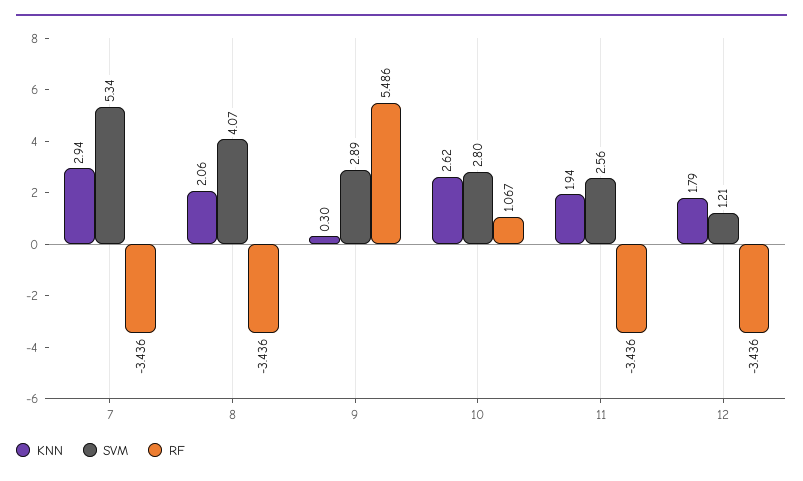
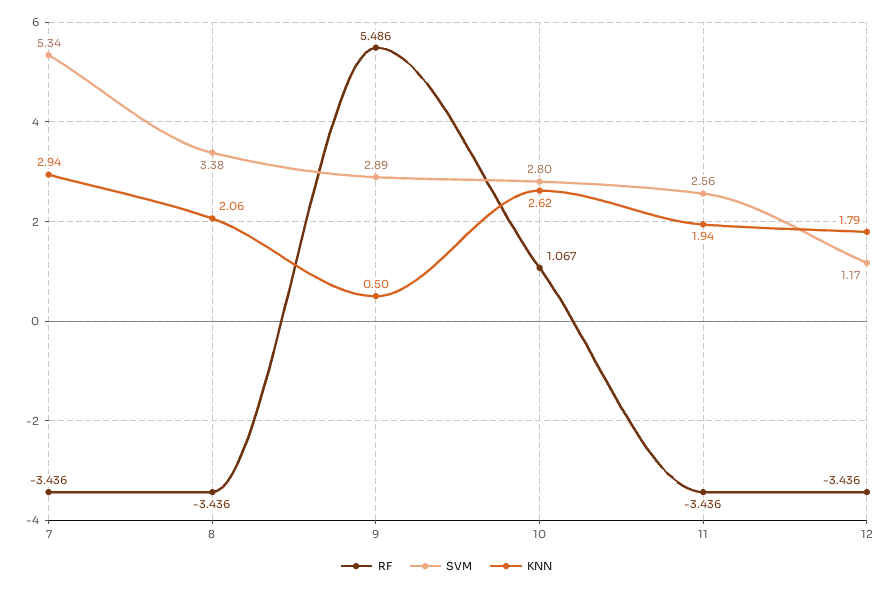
  {
    "KNN": {
      "7": 2.94,
      "8": 2.06,
-     "9": 0.3,
+     "9": 0.5,
      "10": 2.62,
      "11": 1.94,
      "12": 1.79
    },
    "SVM": {
      "7": 5.34,
-     "8": 4.07,
+     "8": 3.38,
      "9": 2.89,
      "10": 2.8,
      "11": 2.56,
-     "12": 1.21
+     "12": 1.17
    },
    "RF": {
      "7": -3.436,
      "8": -3.436,
      "9": 5.486,
      "10": 1.067,
      "11": -3.436,
      "12": -3.436
    }
  }

